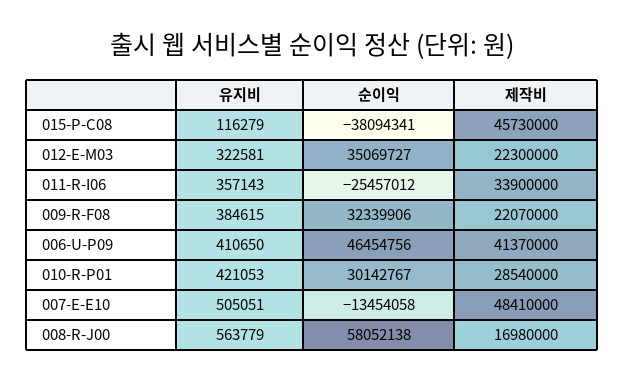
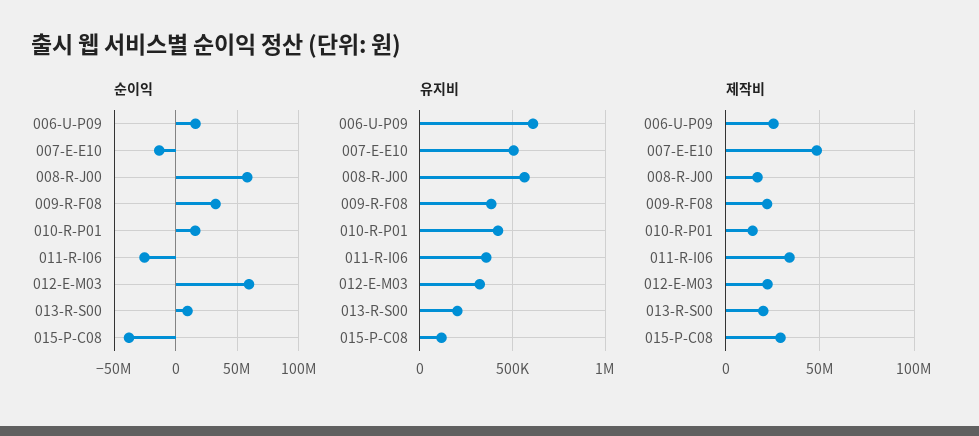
  {
    "유지비": {
      "015-P-C08": 116279,
      "012-E-M03": 322581,
      "011-R-I06": 357143,
      "009-R-F08": 384615,
-     "006-U-P09": 410650,
+     "006-U-P09": 600000,
      "010-R-P01": 421053,
      "007-E-E10": 505051,
-     "008-R-J00": 563779
+     "008-R-J00": 563779,
+     "013-R-S00": 200000
    },
    "순이익": {
      "015-P-C08": -38094341,
-     "012-E-M03": 35069727,
+     "012-E-M03": 60000000,
      "011-R-I06": -25457012,
      "009-R-F08": 32339906,
-     "006-U-P09": 46454756,
+     "006-U-P09": 15000000,
-     "010-R-P01": 30142767,
+     "010-R-P01": 15000000,
      "007-E-E10": -13454058,
-     "008-R-J00": 58052138
+     "008-R-J00": 58052138,
+     "013-R-S00": 10000000
    },
    "제작비": {
-     "015-P-C08": 45730000,
+     "015-P-C08": 30000000,
      "012-E-M03": 22300000,
      "011-R-I06": 33900000,
      "009-R-F08": 22070000,
-     "006-U-P09": 41370000,
+     "006-U-P09": 25000000,
-     "010-R-P01": 28540000,
+     "010-R-P01": 15000000,
      "007-E-E10": 48410000,
-     "008-R-J00": 16980000
+     "008-R-J00": 16980000,
+     "013-R-S00": 20000000
    }
  }

